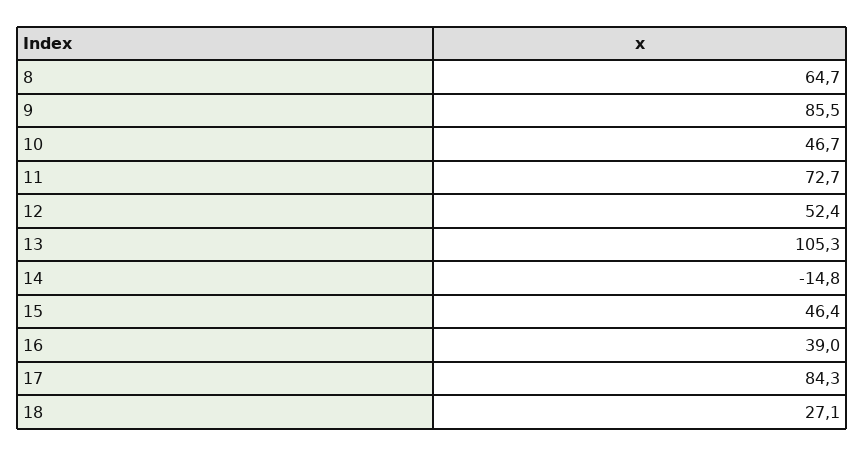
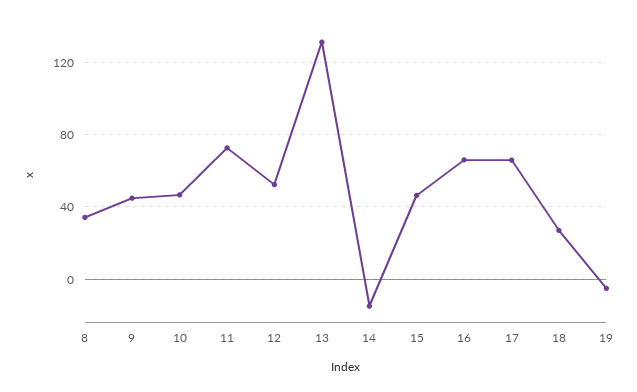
  {
-   "8": 64.7,
+   "8": 35,
-   "9": 85.5,
+   "9": 45,
    "10": 46.7,
    "11": 72.7,
    "12": 52.4,
-   "13": 105.3,
+   "13": 130,
    "14": -14.8,
    "15": 46.4,
-   "16": 39,
+   "16": 65,
-   "17": 84.3,
+   "17": 65,
-   "18": 27.1
+   "18": 27.1,
+   "19": -5
  }

